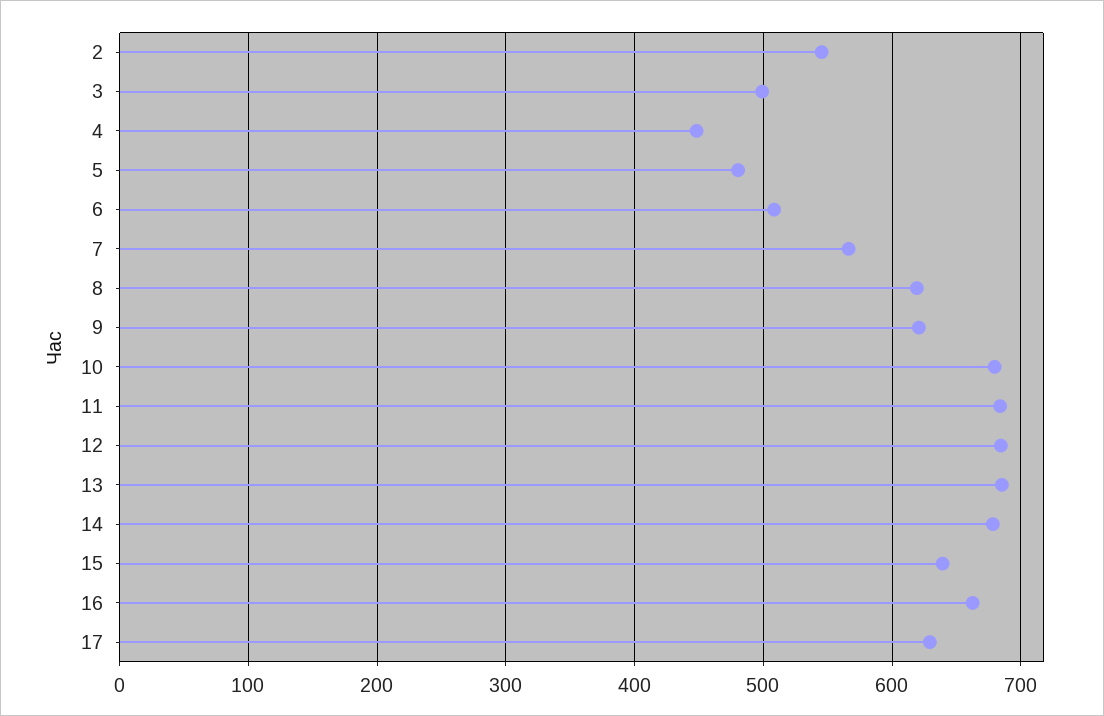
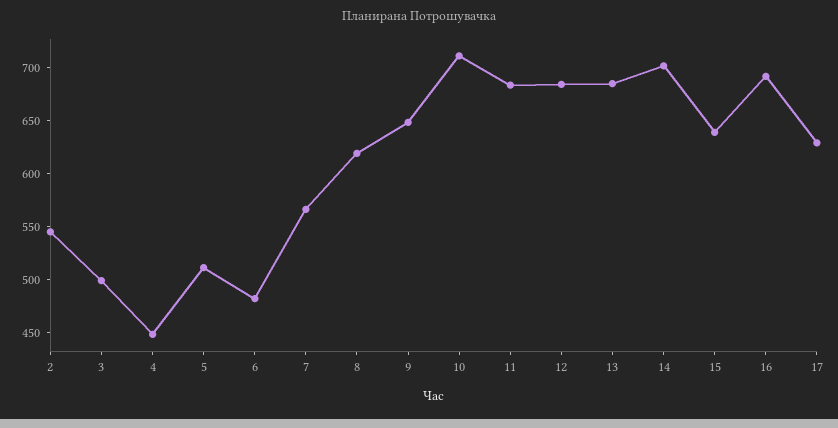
  {
    "2": 550,
    "3": 500,
    "4": 450,
-   "5": 480,
+   "5": 510,
-   "6": 510,
+   "6": 480,
    "7": 570,
    "8": 620,
-   "9": 620,
+   "9": 650,
-   "10": 680,
+   "10": 710,
    "11": 680,
    "12": 680,
    "13": 690,
-   "14": 680,
+   "14": 700,
    "15": 640,
-   "16": 660,
+   "16": 690,
    "17": 630
  }

